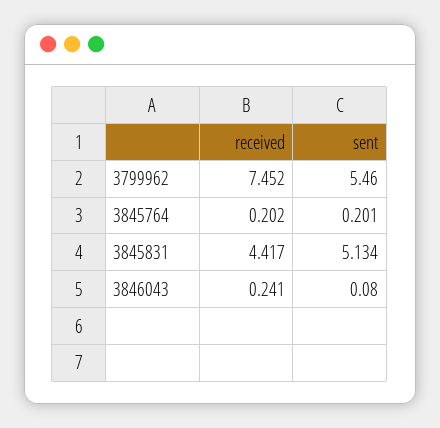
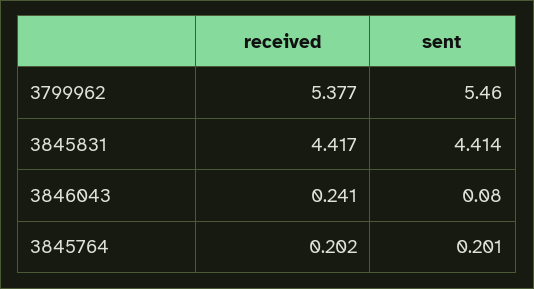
  {
    "received": {
-     "3799962": 7.452,
+     "3799962": 5.377,
      "3845764": 0.202,
      "3845831": 4.417,
      "3846043": 0.241
    },
    "sent": {
      "3799962": 5.46,
      "3845764": 0.201,
-     "3845831": 5.134,
+     "3845831": 4.414,
      "3846043": 0.08
    }
  }

